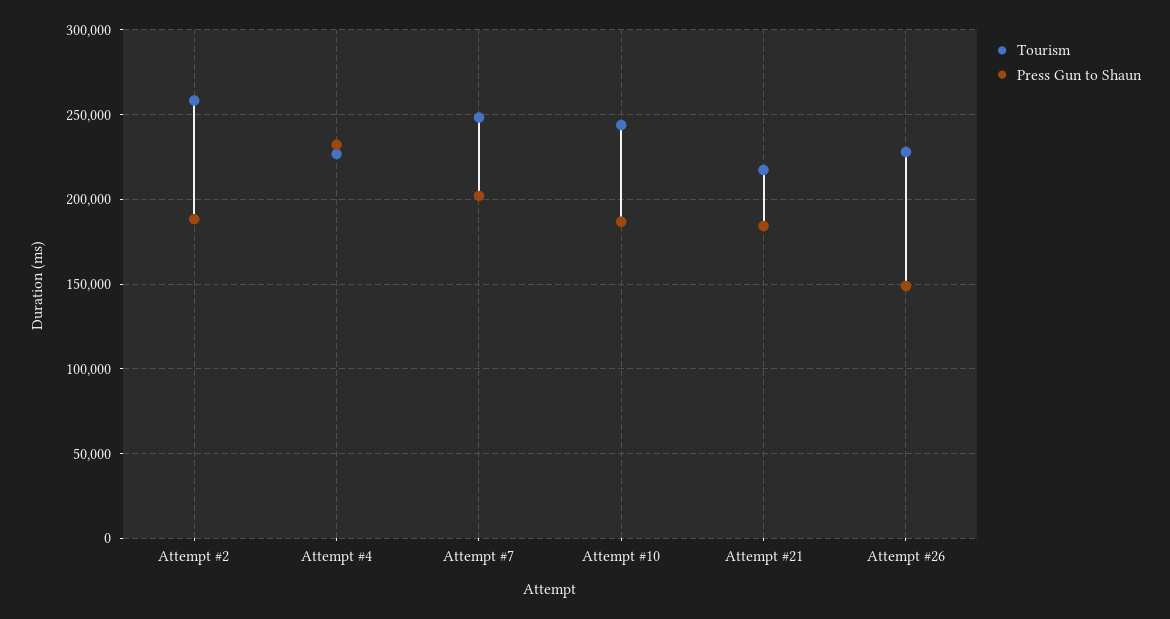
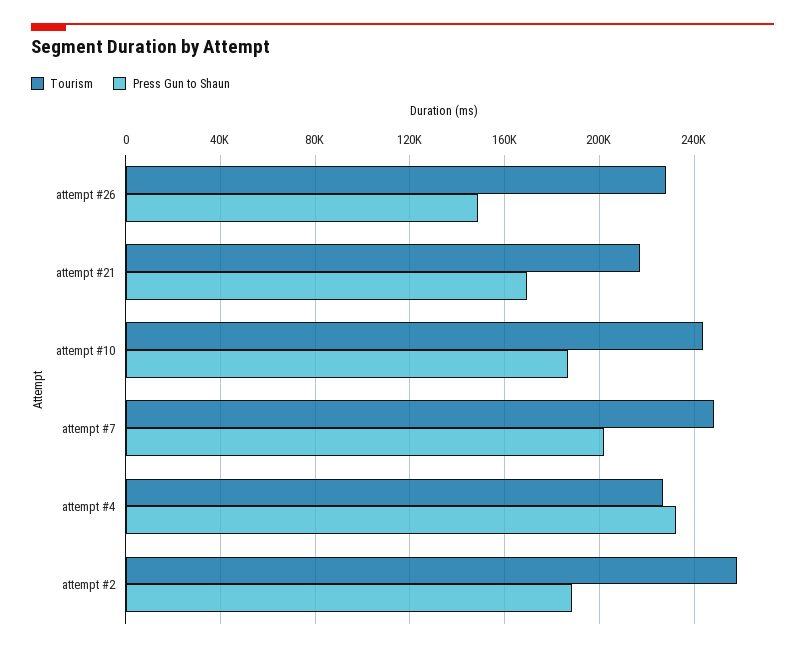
  {
    "Tourism": {
      "Attempt #2": 260000,
      "Attempt #4": 225000,
      "Attempt #7": 250000,
      "Attempt #10": 245000,
      "Attempt #21": 215000,
      "Attempt #26": 230000
    },
    "Press Gun to Shaun": {
      "Attempt #2": 190000,
      "Attempt #4": 230000,
      "Attempt #7": 200000,
      "Attempt #10": 185000,
-     "Attempt #21": 185000,
+     "Attempt #21": 170000,
      "Attempt #26": 150000
    }
  }

